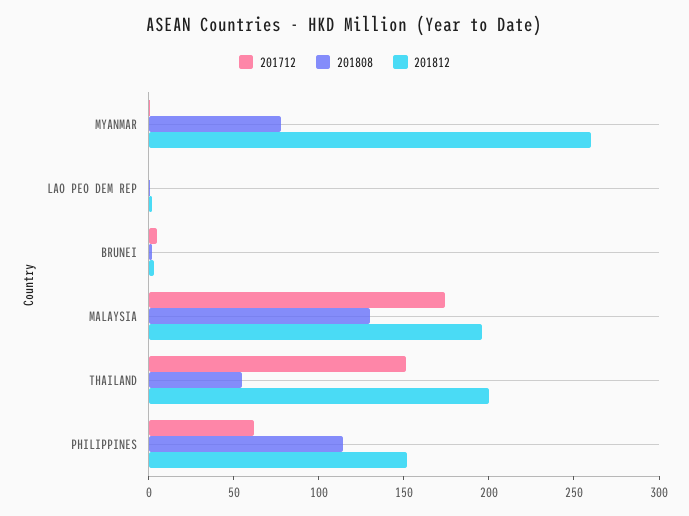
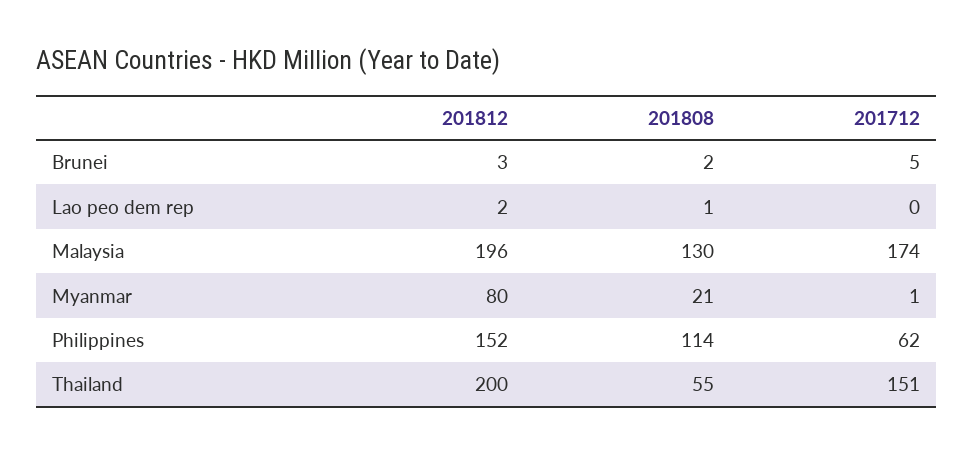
  {
    "201712": {
      "MYANMAR": 1,
      "LAO PEO DEM REP": 0,
      "BRUNEI": 5,
      "MALAYSIA": 174,
      "THAILAND": 151,
      "PHILIPPINES": 62
    },
    "201808": {
-     "MYANMAR": 80,
+     "MYANMAR": 21,
      "LAO PEO DEM REP": 1,
      "BRUNEI": 2,
      "MALAYSIA": 130,
      "THAILAND": 55,
      "PHILIPPINES": 114
    },
    "201812": {
-     "MYANMAR": 260,
+     "MYANMAR": 80,
      "LAO PEO DEM REP": 2,
      "BRUNEI": 3,
      "MALAYSIA": 196,
      "THAILAND": 200,
      "PHILIPPINES": 152
    }
  }

